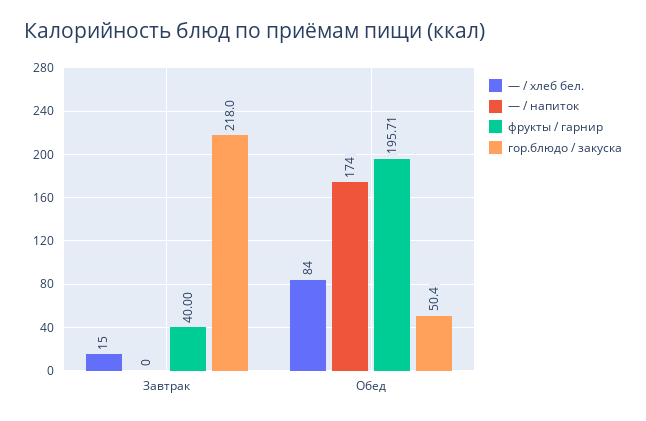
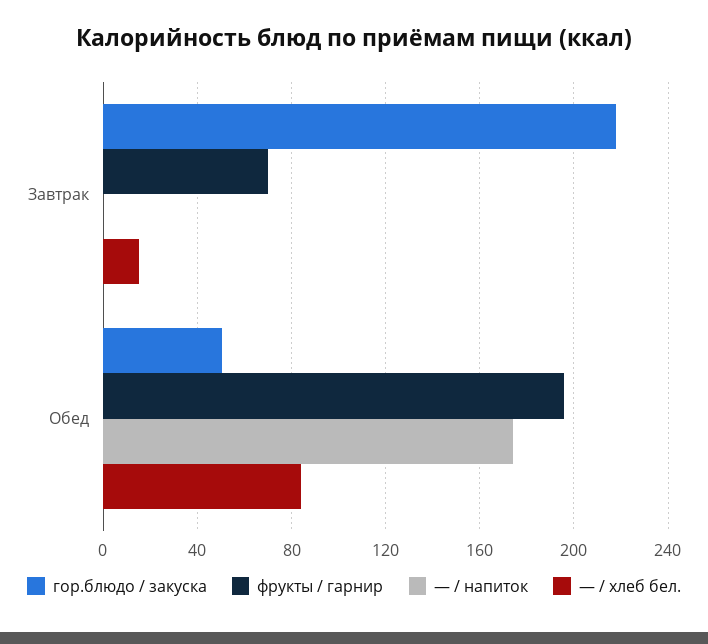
  {
    "— / хлеб бел.": {
      "Завтрак": 15,
      "Обед": 84
    },
    "— / напиток": {
      "Завтрак": 0,
      "Обед": 174
    },
    "фрукты / гарнир": {
-     "Завтрак": 40,
+     "Завтрак": 70,
      "Обед": 195.71
    },
    "гор.блюдо / закуска": {
      "Завтрак": 218,
      "Обед": 50.4
    }
  }

